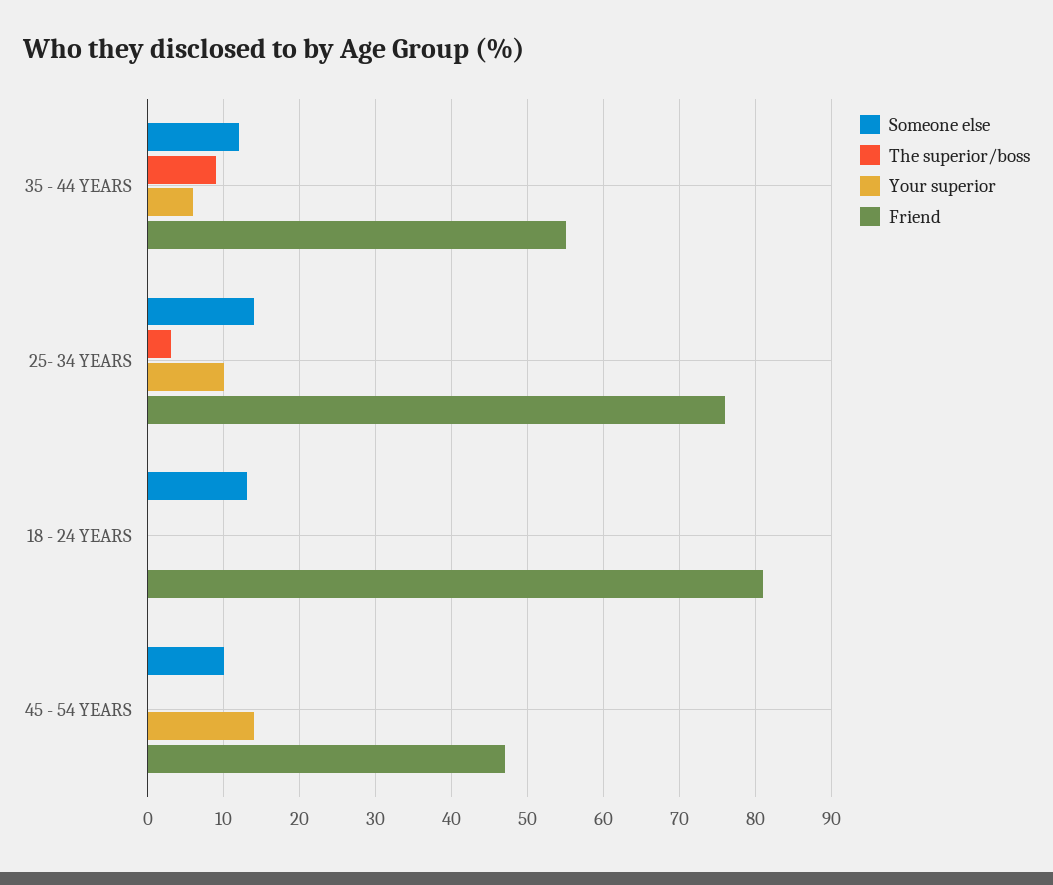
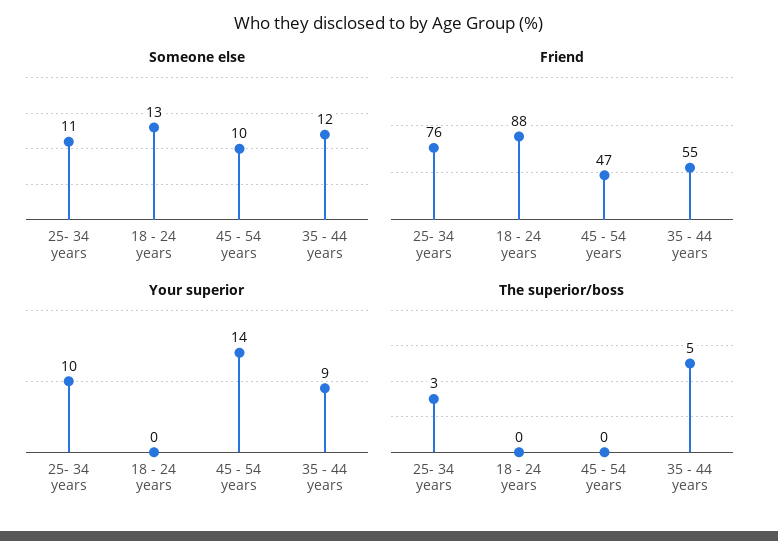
  {
    "Someone else": {
      "35 - 44 YEARS": 12,
-     "25- 34 YEARS": 14,
+     "25- 34 YEARS": 11,
      "18 - 24 YEARS": 13,
      "45 - 54 YEARS": 10
    },
    "The superior/boss": {
-     "35 - 44 YEARS": 9,
+     "35 - 44 YEARS": 5,
      "25- 34 YEARS": 3,
      "18 - 24 YEARS": 0,
      "45 - 54 YEARS": 0
    },
    "Your superior": {
-     "35 - 44 YEARS": 6,
+     "35 - 44 YEARS": 9,
      "25- 34 YEARS": 10,
      "18 - 24 YEARS": 0,
      "45 - 54 YEARS": 14
    },
    "Friend": {
      "35 - 44 YEARS": 55,
      "25- 34 YEARS": 76,
-     "18 - 24 YEARS": 81,
+     "18 - 24 YEARS": 88,
      "45 - 54 YEARS": 47
    }
  }

